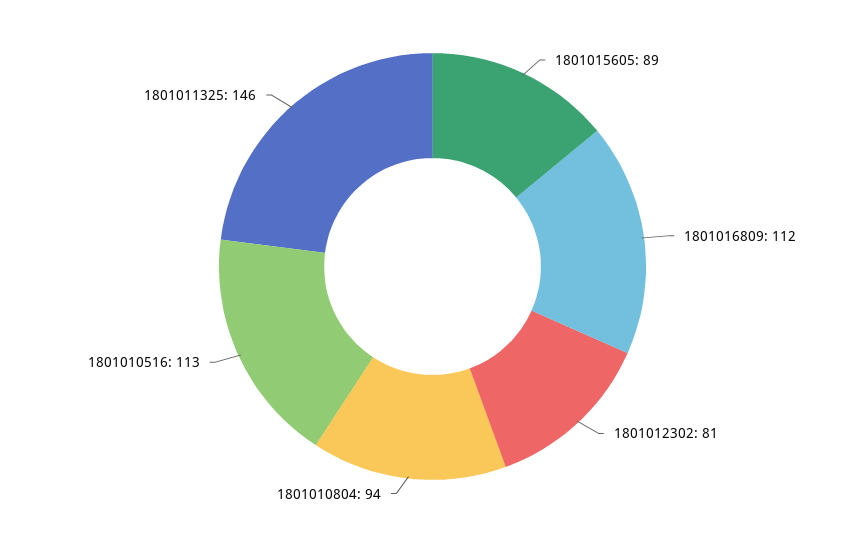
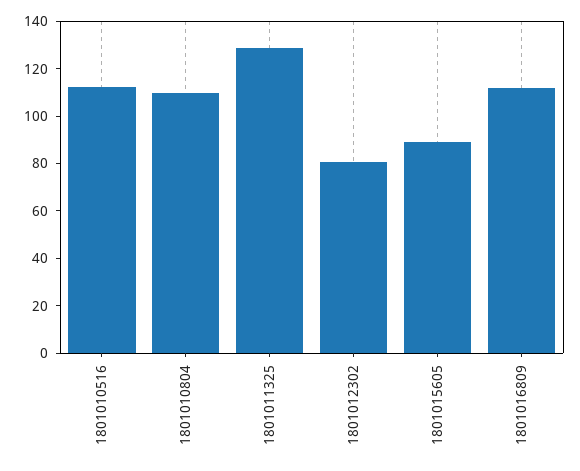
  {
    "1801015605": 89,
    "1801016809": 112,
    "1801012302": 81,
-   "1801010804": 94,
+   "1801010804": 110,
    "1801010516": 113,
-   "1801011325": 146
+   "1801011325": 130
  }

